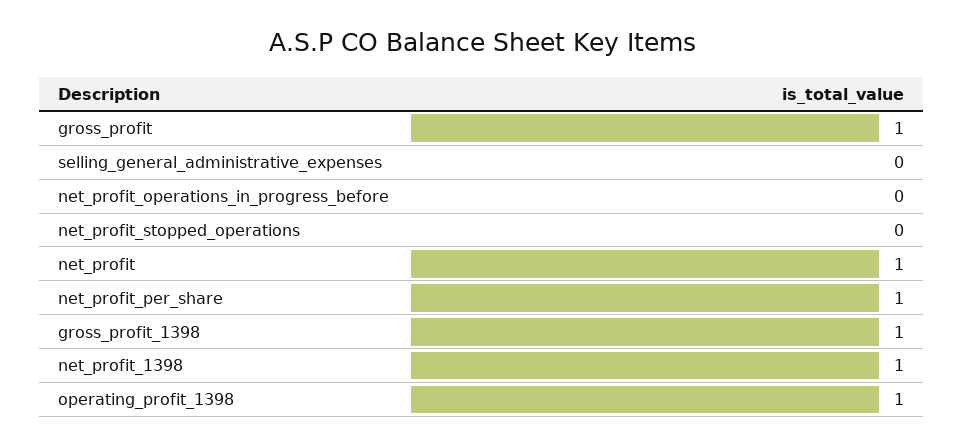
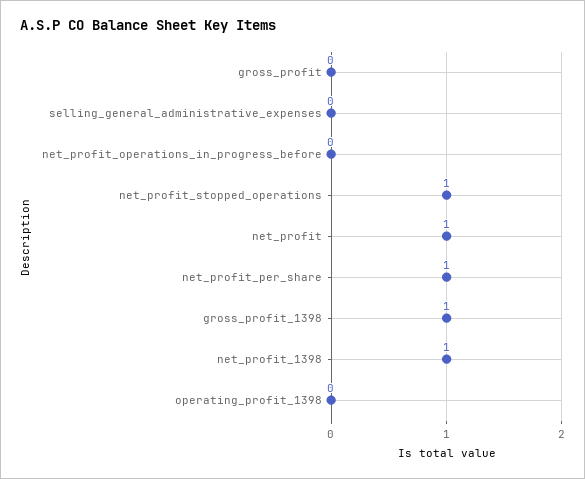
  {
-   "gross_profit": 1,
+   "gross_profit": 0,
    "selling_general_administrative_expenses": 0,
    "net_profit_operations_in_progress_before": 0,
-   "net_profit_stopped_operations": 0,
+   "net_profit_stopped_operations": 1,
    "net_profit": 1,
    "net_profit_per_share": 1,
    "gross_profit_1398": 1,
    "net_profit_1398": 1,
-   "operating_profit_1398": 1
+   "operating_profit_1398": 0
  }

